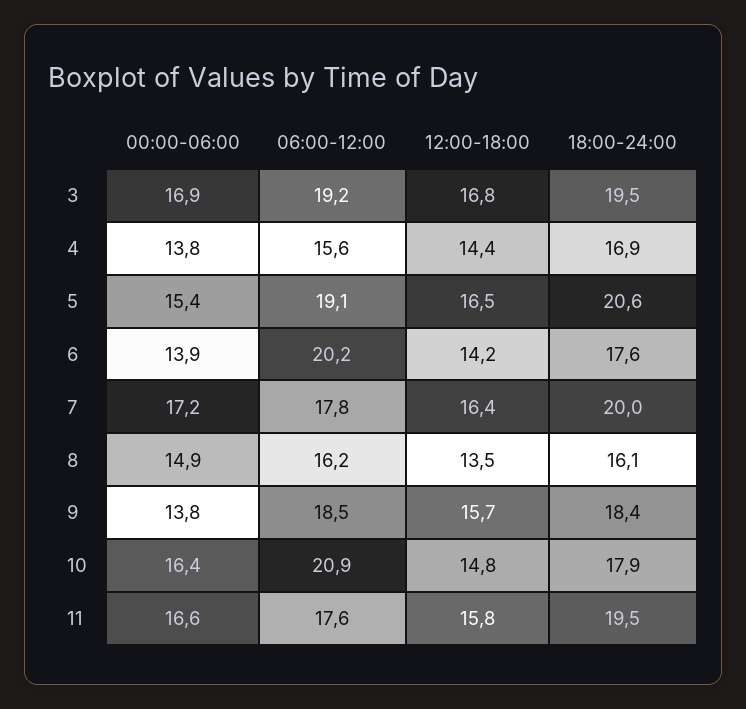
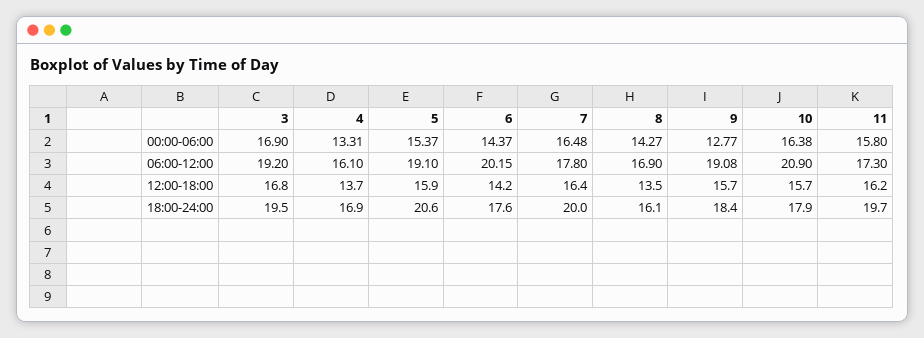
  {
    "00:00-06:00": {
      "3": 16.9,
-     "4": 13.8,
+     "4": 13.31,
      "5": 15.37,
-     "6": 13.9,
+     "6": 14.37,
-     "7": 17.2,
+     "7": 16.48,
-     "8": 14.9,
+     "8": 14.27,
-     "9": 13.8,
+     "9": 12.77,
      "10": 16.38,
-     "11": 16.6
+     "11": 15.8
    },
    "06:00-12:00": {
      "3": 19.2,
-     "4": 15.6,
+     "4": 16.1,
      "5": 19.1,
      "6": 20.15,
      "7": 17.8,
-     "8": 16.2,
+     "8": 16.9,
-     "9": 18.5,
+     "9": 19.08,
      "10": 20.9,
-     "11": 17.6
+     "11": 17.3
    },
    "12:00-18:00": {
      "3": 16.8,
-     "4": 14.4,
+     "4": 13.7,
-     "5": 16.5,
+     "5": 15.9,
      "6": 14.2,
      "7": 16.4,
      "8": 13.5,
      "9": 15.7,
-     "10": 14.8,
+     "10": 15.7,
-     "11": 15.8
+     "11": 16.2
    },
    "18:00-24:00": {
      "3": 19.5,
      "4": 16.9,
      "5": 20.6,
      "6": 17.6,
      "7": 20,
      "8": 16.1,
      "9": 18.4,
      "10": 17.9,
-     "11": 19.5
+     "11": 19.7
    }
  }

